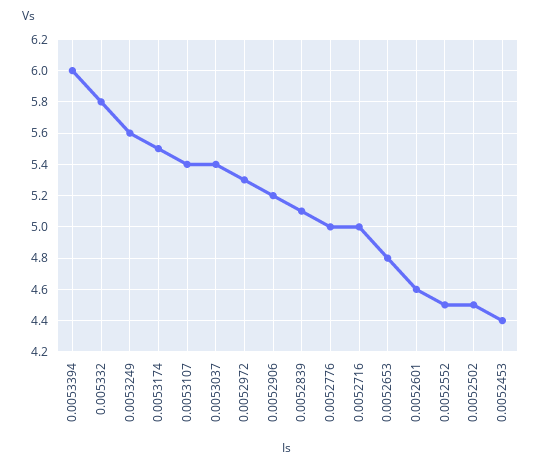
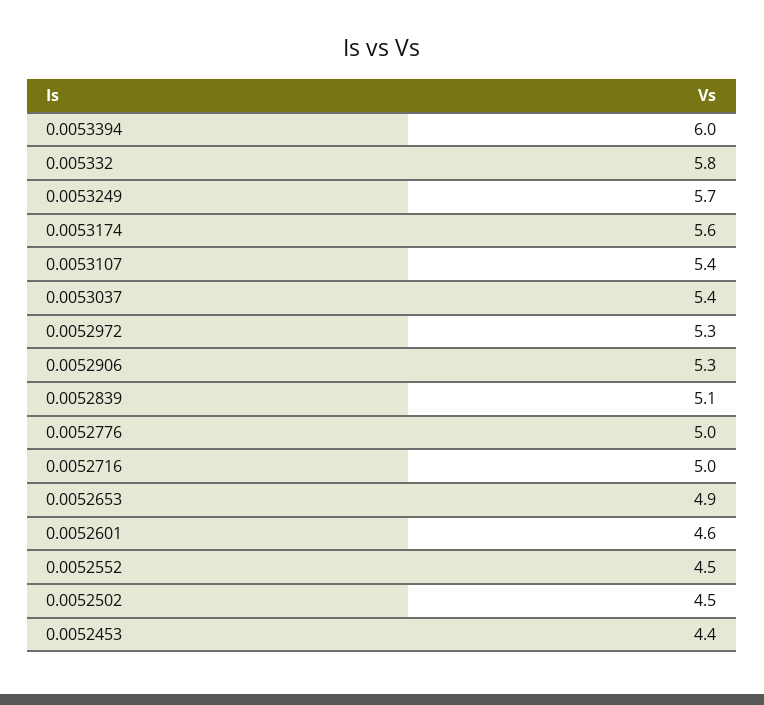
  {
    "0.0053394": 6,
    "0.005332": 5.8,
-   "0.0053249": 5.6,
+   "0.0053249": 5.7,
-   "0.0053174": 5.5,
+   "0.0053174": 5.6,
    "0.0053107": 5.4,
    "0.0053037": 5.4,
    "0.0052972": 5.3,
-   "0.0052906": 5.2,
+   "0.0052906": 5.3,
    "0.0052839": 5.1,
    "0.0052776": 5,
    "0.0052716": 5,
-   "0.0052653": 4.8,
+   "0.0052653": 4.9,
    "0.0052601": 4.6,
    "0.0052552": 4.5,
    "0.0052502": 4.5,
    "0.0052453": 4.4
  }

